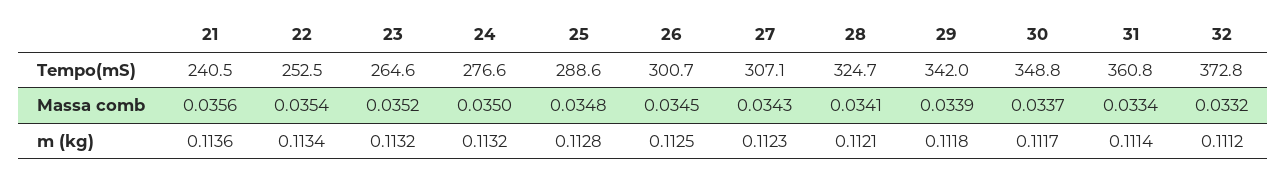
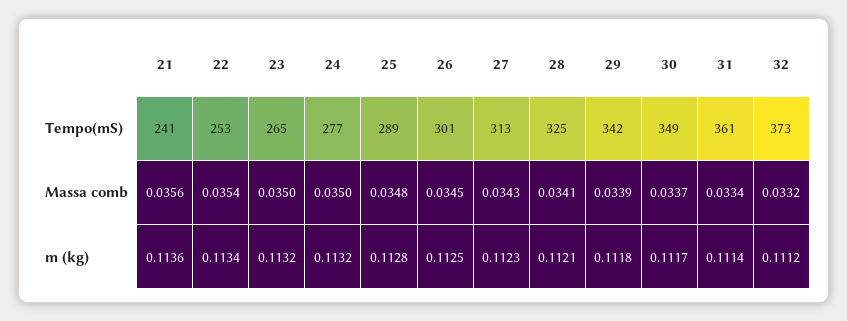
  {
    "21": {
      "Tempo(mS)": 240.5,
      "Massa comb": 0.0356,
      "m (kg)": 0.1136
    },
    "22": {
      "Tempo(mS)": 252.5,
      "Massa comb": 0.0354,
      "m (kg)": 0.1134
    },
    "23": {
      "Tempo(mS)": 264.6,
-     "Massa comb": 0.0352,
+     "Massa comb": 0.035,
      "m (kg)": 0.1132
    },
    "24": {
      "Tempo(mS)": 276.6,
      "Massa comb": 0.035,
      "m (kg)": 0.1132
    },
    "25": {
      "Tempo(mS)": 288.6,
      "Massa comb": 0.0348,
      "m (kg)": 0.1128
    },
    "26": {
      "Tempo(mS)": 300.7,
      "Massa comb": 0.0345,
      "m (kg)": 0.1125
    },
    "27": {
-     "Tempo(mS)": 307.1,
+     "Tempo(mS)": 313,
      "Massa comb": 0.0343,
      "m (kg)": 0.1123
    },
    "28": {
      "Tempo(mS)": 324.7,
      "Massa comb": 0.0341,
      "m (kg)": 0.1121
    },
    "29": {
      "Tempo(mS)": 342,
      "Massa comb": 0.0339,
      "m (kg)": 0.1118
    },
    "30": {
      "Tempo(mS)": 348.8,
      "Massa comb": 0.0337,
      "m (kg)": 0.1117
    },
    "31": {
      "Tempo(mS)": 360.8,
      "Massa comb": 0.0334,
      "m (kg)": 0.1114
    },
    "32": {
      "Tempo(mS)": 372.8,
      "Massa comb": 0.0332,
      "m (kg)": 0.1112
    }
  }

